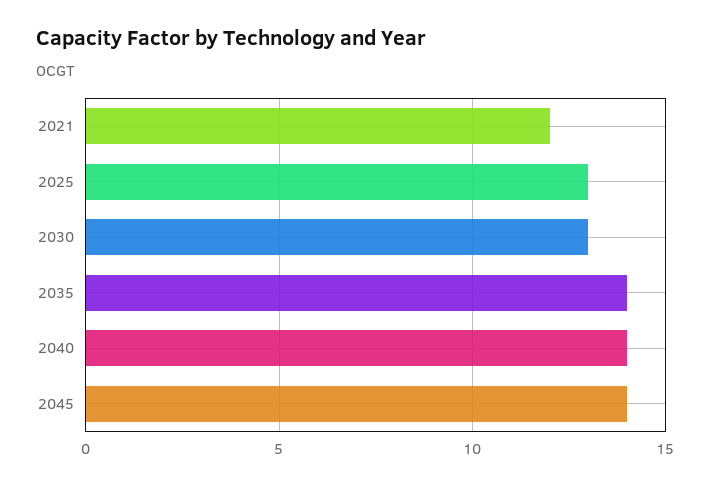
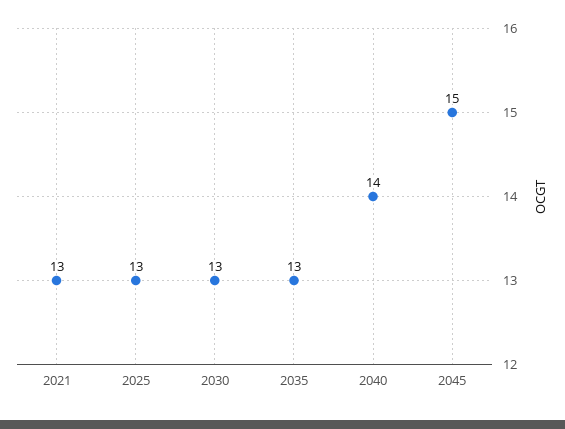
  {
-   "2021": 12,
+   "2021": 13,
    "2025": 13,
    "2030": 13,
-   "2035": 14,
+   "2035": 13,
    "2040": 14,
-   "2045": 14
+   "2045": 15
  }

